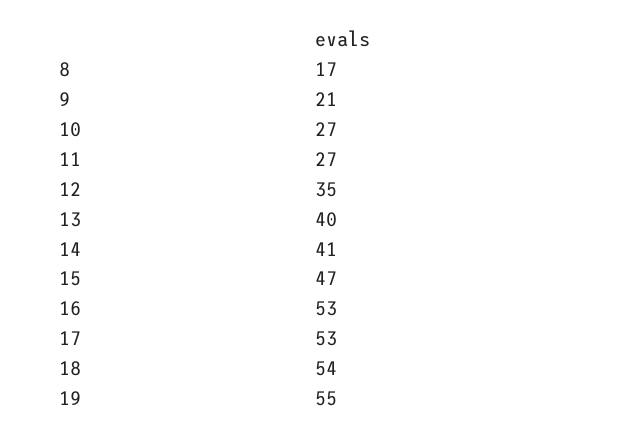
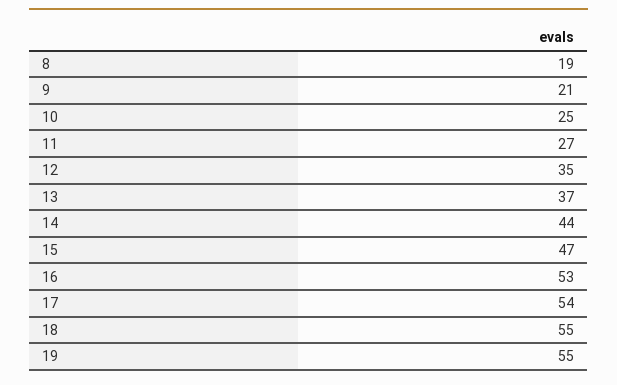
  {
-   "8": 17,
+   "8": 19,
    "9": 21,
-   "10": 27,
+   "10": 25,
    "11": 27,
    "12": 35,
-   "13": 40,
+   "13": 37,
-   "14": 41,
+   "14": 44,
    "15": 47,
    "16": 53,
-   "17": 53,
+   "17": 54,
-   "18": 54,
+   "18": 55,
    "19": 55
  }

